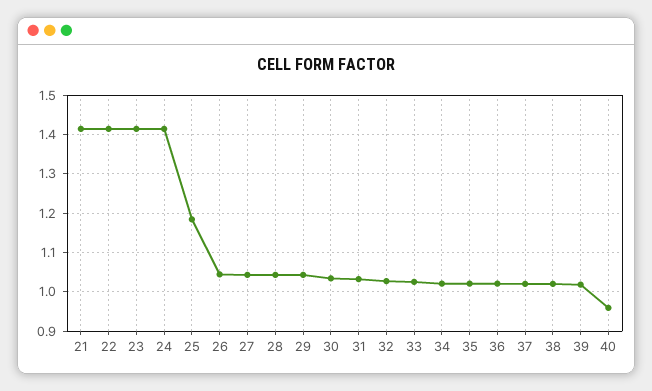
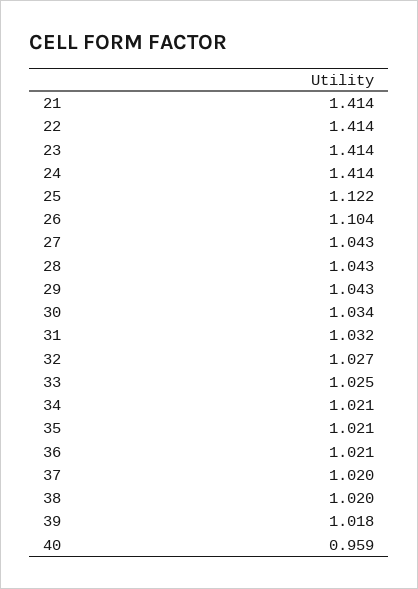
  {
    "21": 1.414,
    "22": 1.414,
    "23": 1.414,
    "24": 1.414,
-   "25": 1.18,
+   "25": 1.122,
-   "26": 1.04,
+   "26": 1.104,
    "27": 1.043,
    "28": 1.043,
    "29": 1.043,
    "30": 1.034,
    "31": 1.032,
    "32": 1.027,
    "33": 1.025,
    "34": 1.021,
    "35": 1.021,
    "36": 1.021,
    "37": 1.02,
    "38": 1.02,
    "39": 1.018,
    "40": 0.959
  }

